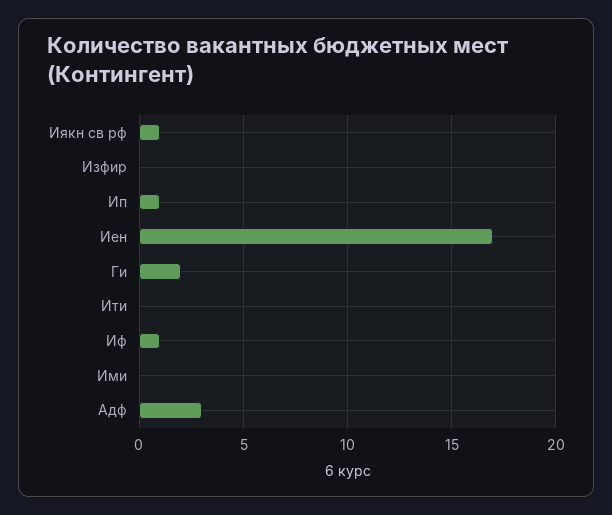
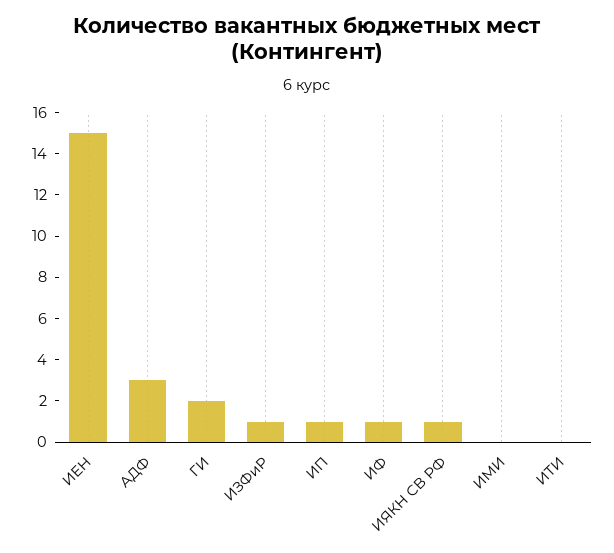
  {
    "Иякн св рф": 1,
-   "Изфир": 0,
+   "Изфир": 1,
    "Ип": 1,
-   "Иен": 17,
+   "Иен": 15,
    "Ги": 2,
    "Ити": 0,
    "Иф": 1,
    "Ими": 0,
    "Адф": 3
  }

